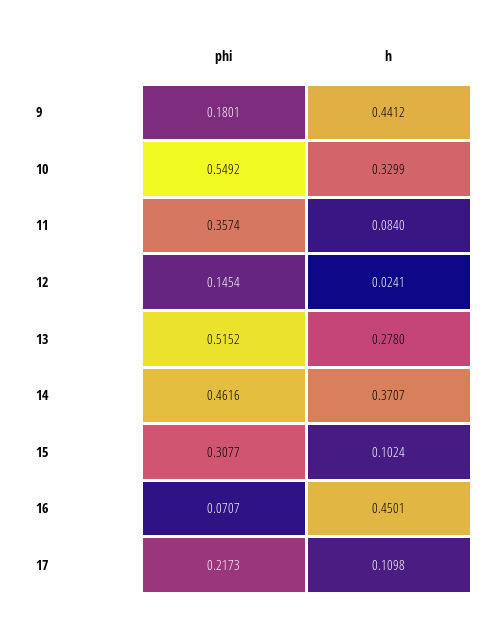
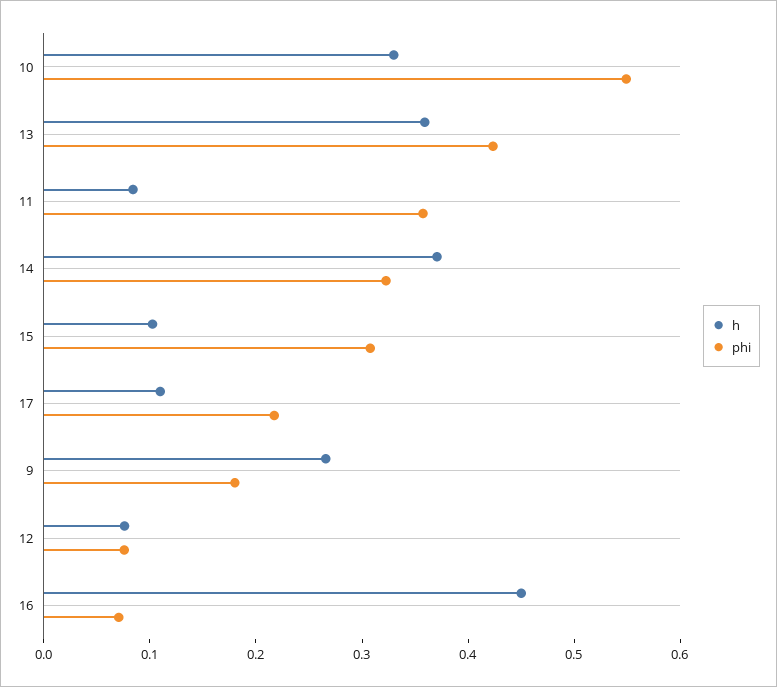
  {
    "phi": {
      "9": 0.1801,
      "10": 0.5492,
      "11": 0.3574,
-     "12": 0.1454,
+     "12": 0.08,
-     "13": 0.5152,
+     "13": 0.42,
-     "14": 0.4616,
+     "14": 0.32,
      "15": 0.3077,
      "16": 0.0707,
      "17": 0.2173
    },
    "h": {
-     "9": 0.4412,
+     "9": 0.26,
      "10": 0.3299,
      "11": 0.084,
-     "12": 0.0241,
+     "12": 0.08,
-     "13": 0.278,
+     "13": 0.36,
      "14": 0.3707,
      "15": 0.1024,
      "16": 0.4501,
      "17": 0.1098
    }
  }

